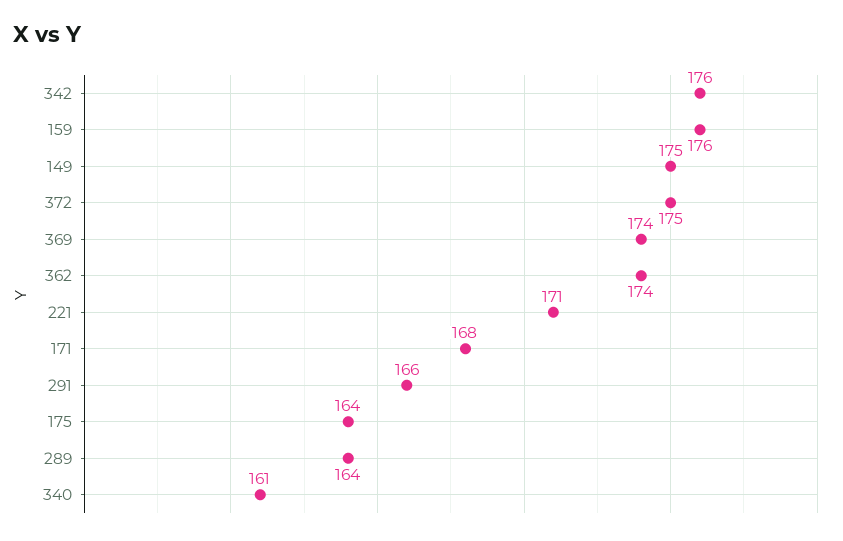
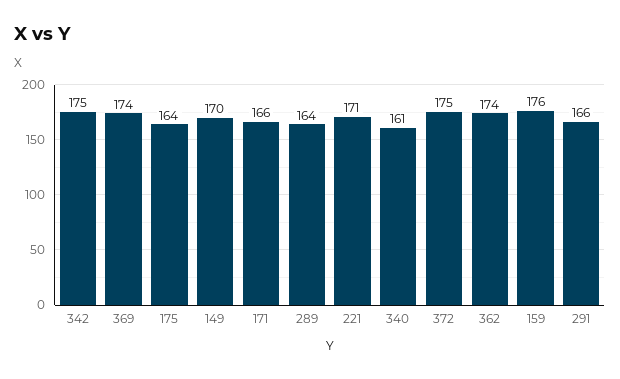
  {
-   "342": 176,
+   "342": 175,
    "159": 176,
-   "149": 175,
+   "149": 170,
    "372": 175,
    "369": 174,
    "362": 174,
    "221": 171,
-   "171": 168,
+   "171": 166,
    "291": 166,
    "175": 164,
    "289": 164,
    "340": 161
  }

